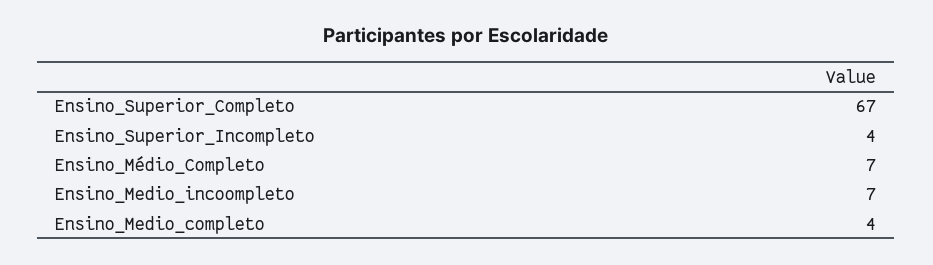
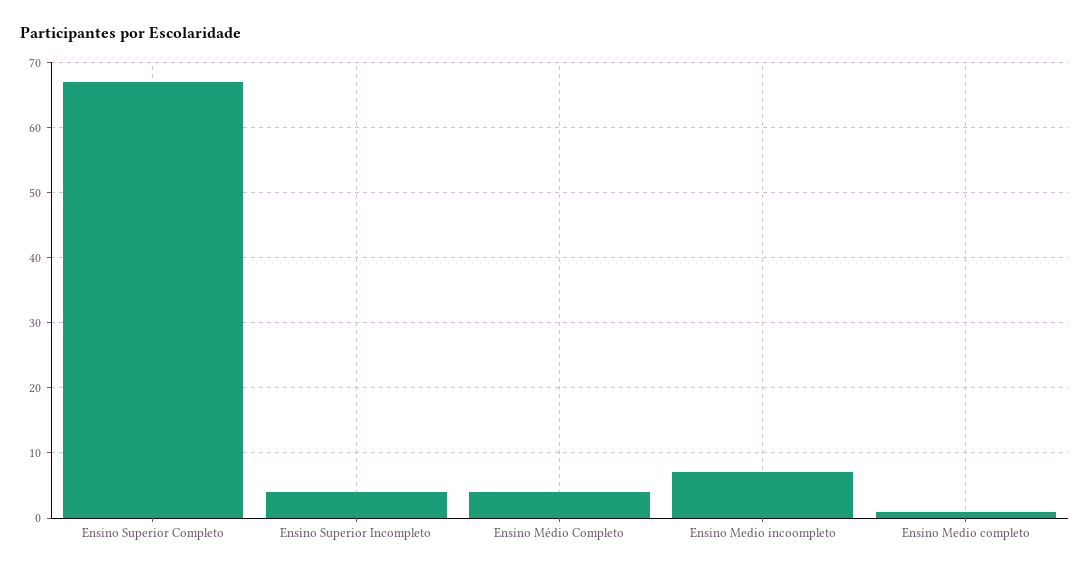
  {
    "Ensino_Superior_Completo": 67,
    "Ensino_Superior_Incompleto": 4,
-   "Ensino_Médio_Completo": 7,
+   "Ensino_Médio_Completo": 4,
    "Ensino_Medio_incoompleto": 7,
-   "Ensino_Medio_completo": 4
+   "Ensino_Medio_completo": 1
  }

